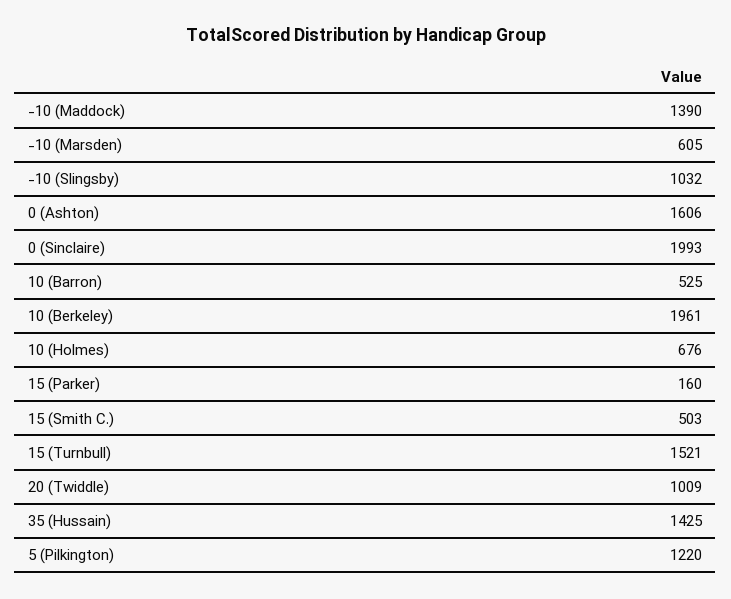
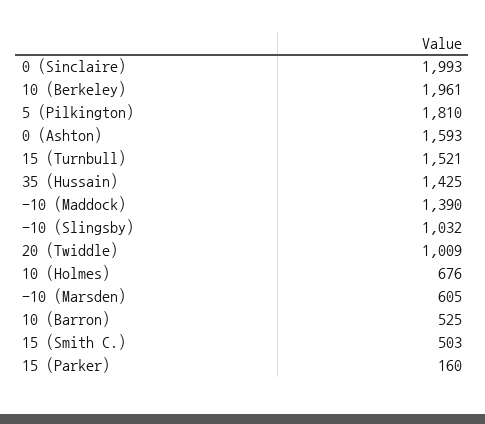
  {
    "-10 (Maddock)": 1390,
    "-10 (Marsden)": 605,
    "-10 (Slingsby)": 1032,
-   "0 (Ashton)": 1606,
+   "0 (Ashton)": 1593,
    "0 (Sinclaire)": 1993,
    "10 (Barron)": 525,
    "10 (Berkeley)": 1961,
    "10 (Holmes)": 676,
    "15 (Parker)": 160,
    "15 (Smith C.)": 503,
    "15 (Turnbull)": 1521,
    "20 (Twiddle)": 1009,
    "35 (Hussain)": 1425,
-   "5 (Pilkington)": 1220
+   "5 (Pilkington)": 1810
  }

